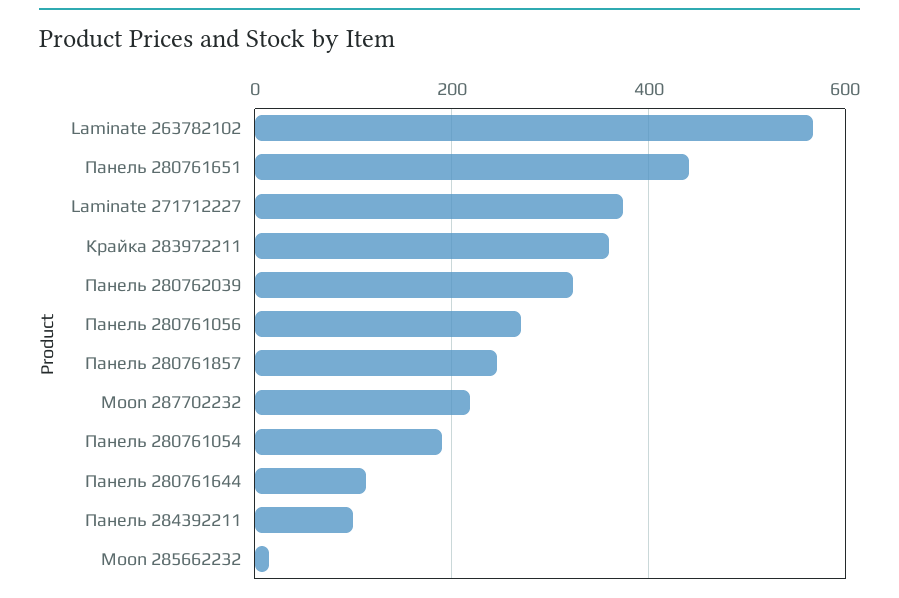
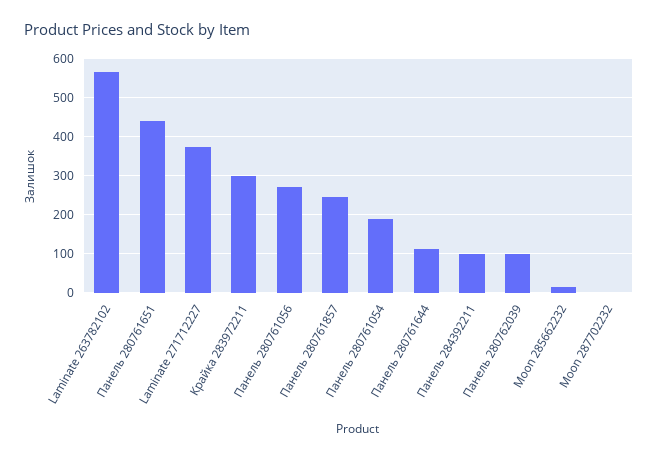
  {
    "Laminate 263782102": 560,
    "Панель 280761651": 440,
    "Laminate 271712227": 380,
-   "Крайка 283972211": 360,
+   "Крайка 283972211": 300,
-   "Панель 280762039": 320,
+   "Панель 280762039": 100,
    "Панель 280761056": 280,
    "Панель 280761857": 240,
-   "Moon 287702232": 220,
+   "Moon 287702232": 0,
    "Панель 280761054": 200,
    "Панель 280761644": 120,
    "Панель 284392211": 100,
    "Moon 285662232": 20
  }

